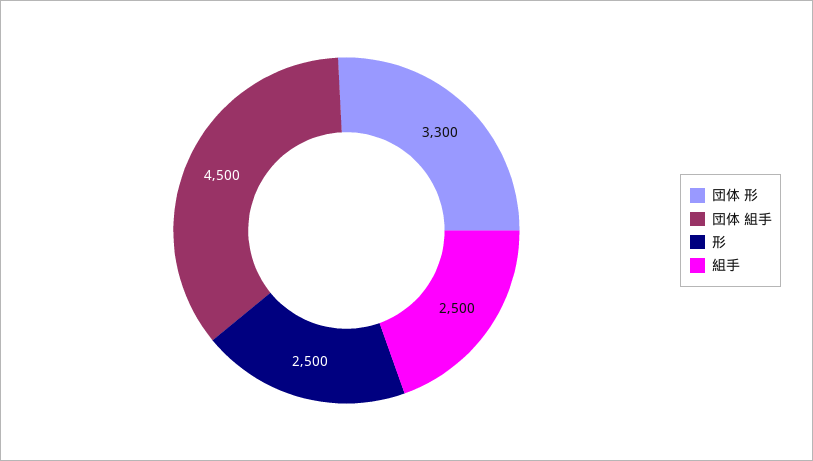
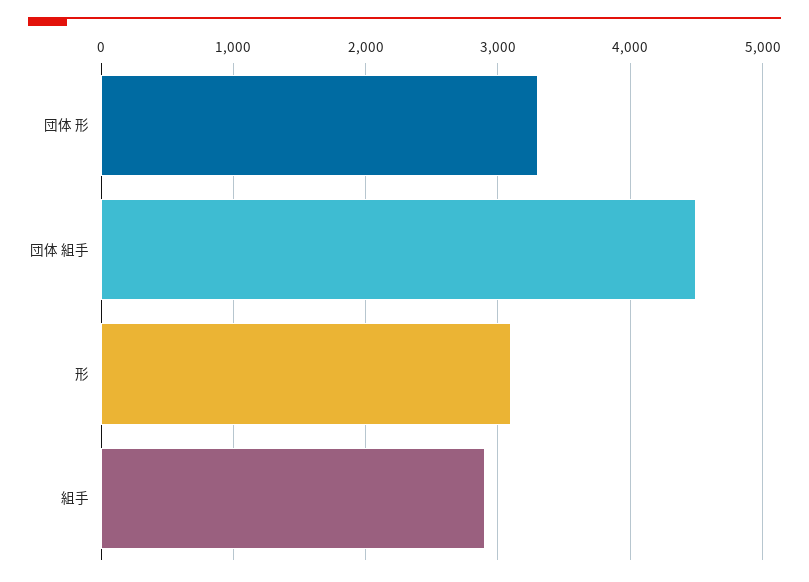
  {
    "団体 形": 3300,
    "団体 組手": 4500,
-   "形": 2500,
+   "形": 3100,
-   "組手": 2500
+   "組手": 2900
  }

